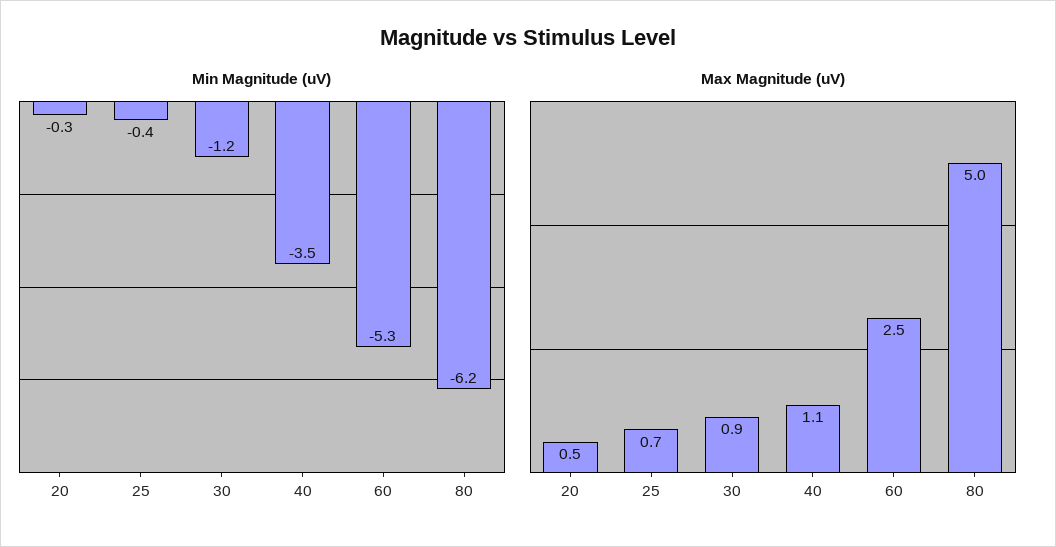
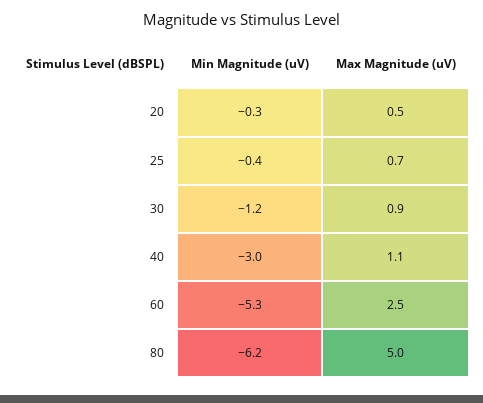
  {
    "Min Magnitude (uV)": {
      "20": -0.3,
      "25": -0.4,
      "30": -1.2,
-     "40": -3.5,
+     "40": -3,
      "60": -5.3,
      "80": -6.2
    },
    "Max Magnitude (uV)": {
      "20": 0.5,
      "25": 0.7,
      "30": 0.9,
      "40": 1.1,
      "60": 2.5,
      "80": 5
    }
  }

